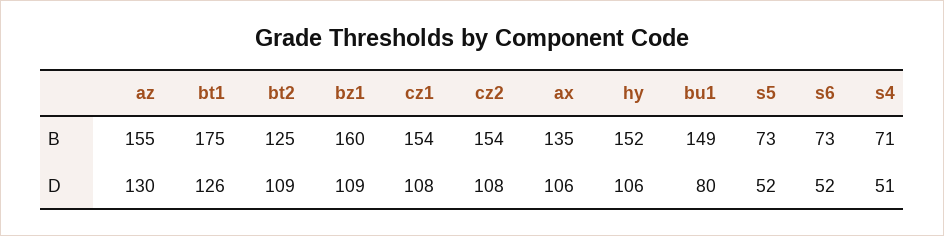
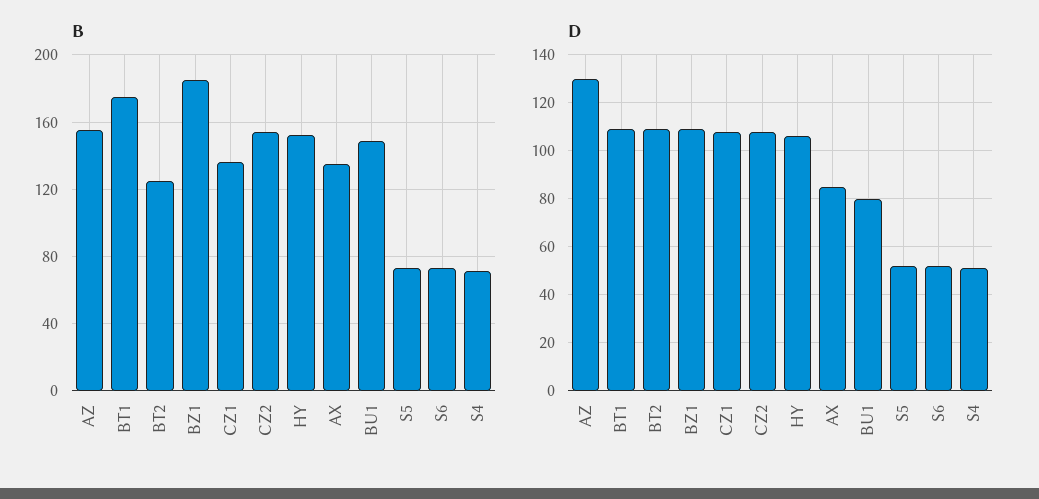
  {
    "B": {
      "az": 155,
      "bt1": 175,
      "bt2": 125,
-     "bz1": 160,
+     "bz1": 185,
-     "cz1": 154,
+     "cz1": 135,
      "cz2": 154,
      "ax": 135,
      "hy": 152,
      "bu1": 149,
      "s5": 73,
      "s6": 73,
      "s4": 71
    },
    "D": {
      "az": 130,
-     "bt1": 126,
+     "bt1": 110,
      "bt2": 109,
      "bz1": 109,
      "cz1": 108,
      "cz2": 108,
-     "ax": 106,
+     "ax": 85,
      "hy": 106,
      "bu1": 80,
      "s5": 52,
      "s6": 52,
      "s4": 51
    }
  }

